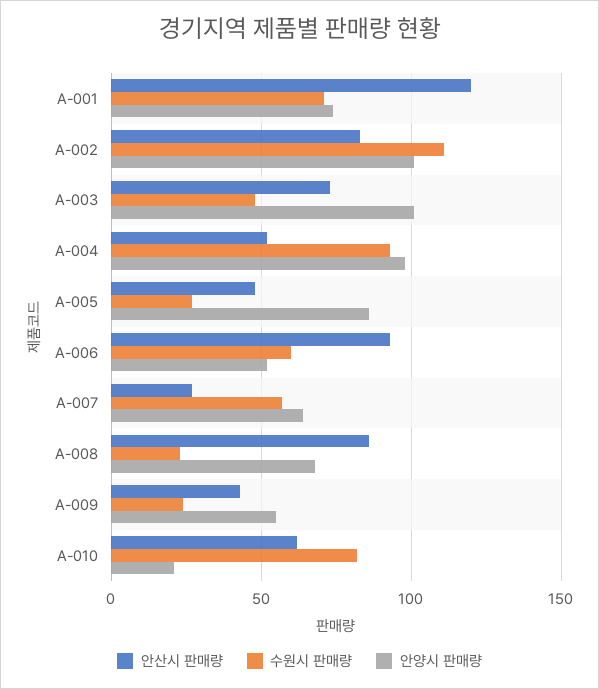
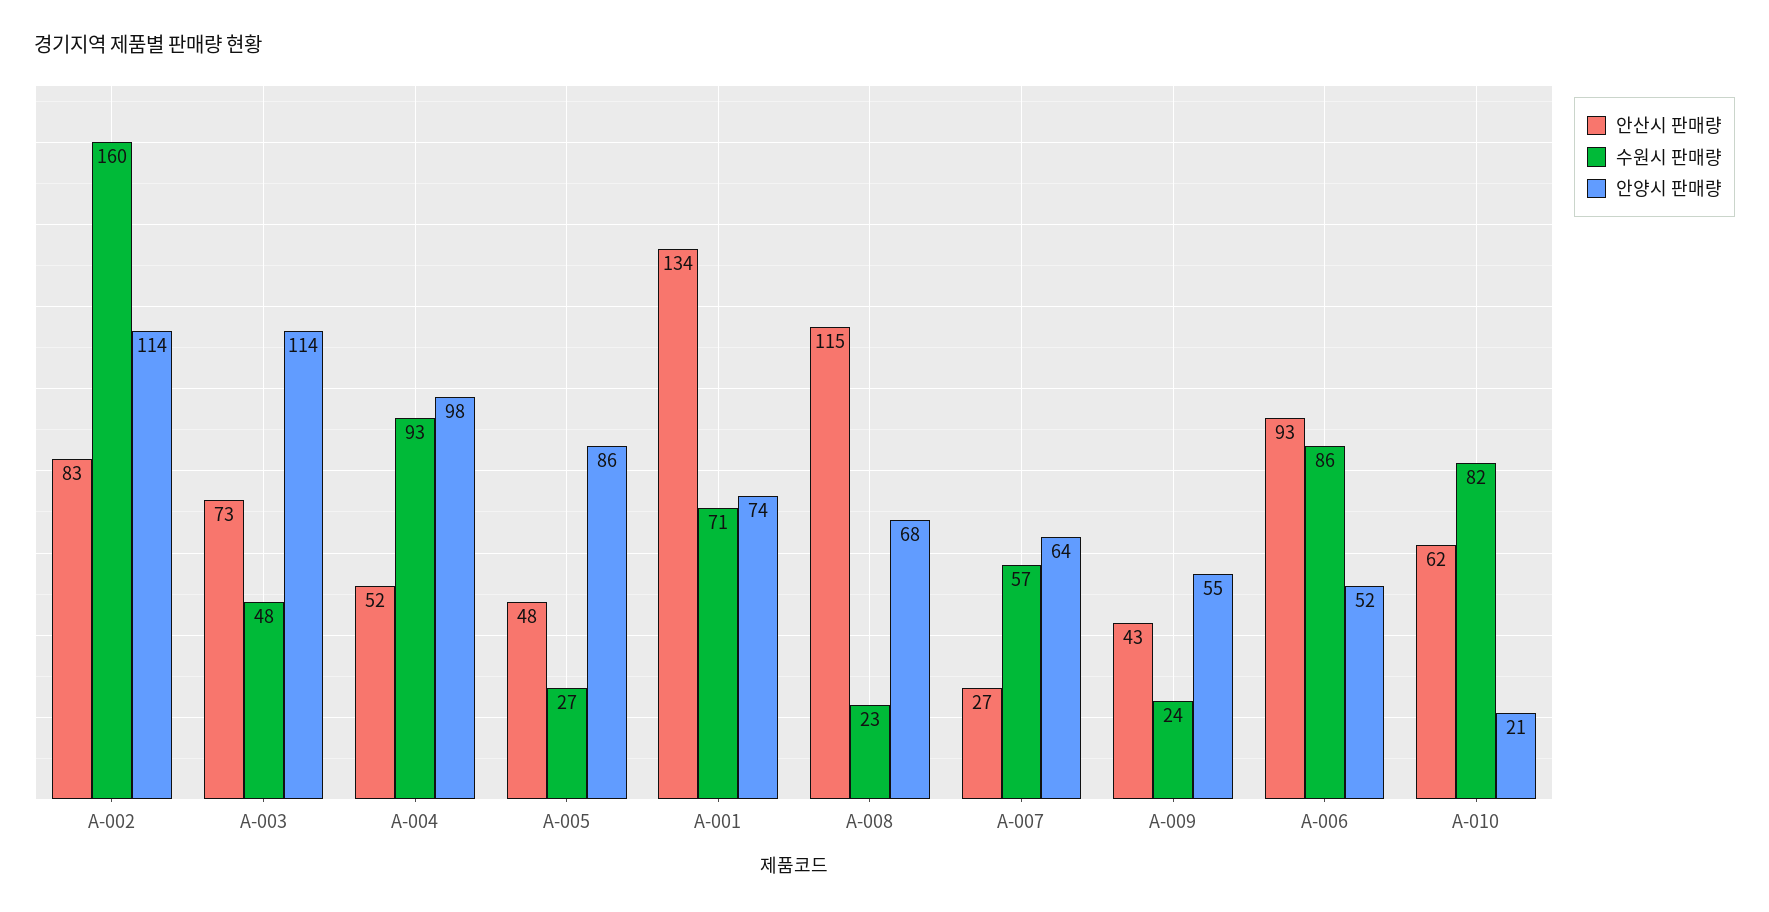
  {
    "안산시 판매량": {
-     "A-001": 120,
+     "A-001": 134,
      "A-002": 83,
      "A-003": 73,
      "A-004": 52,
      "A-005": 48,
      "A-006": 93,
      "A-007": 27,
-     "A-008": 85,
+     "A-008": 115,
      "A-009": 43,
      "A-010": 62
    },
    "수원시 판매량": {
      "A-001": 71,
-     "A-002": 110,
+     "A-002": 160,
      "A-003": 48,
      "A-004": 93,
      "A-005": 27,
-     "A-006": 60,
+     "A-006": 86,
      "A-007": 57,
      "A-008": 23,
      "A-009": 24,
      "A-010": 82
    },
    "안양시 판매량": {
      "A-001": 74,
-     "A-002": 100,
+     "A-002": 114,
-     "A-003": 100,
+     "A-003": 114,
      "A-004": 98,
      "A-005": 86,
      "A-006": 52,
      "A-007": 64,
      "A-008": 68,
      "A-009": 55,
      "A-010": 21
    }
  }

